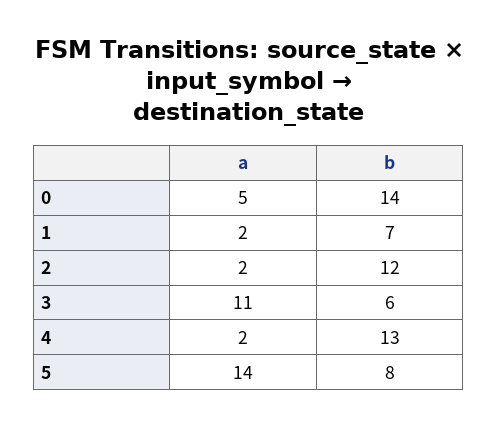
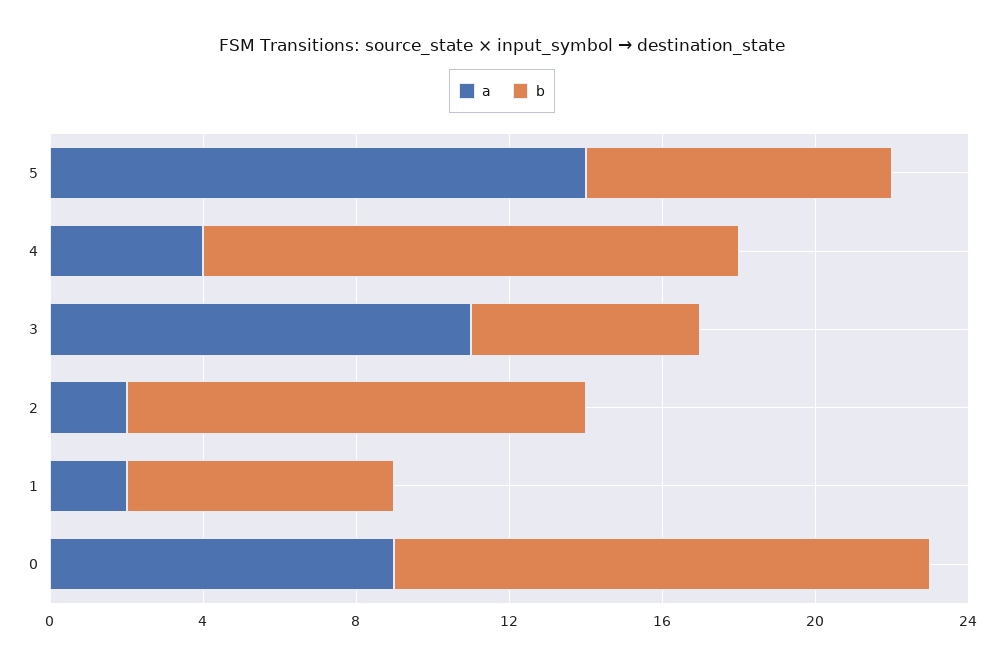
  {
    "a": {
-     "0": 5,
+     "0": 9,
      "1": 2,
      "2": 2,
      "3": 11,
-     "4": 2,
+     "4": 4,
      "5": 14
    },
    "b": {
      "0": 14,
      "1": 7,
      "2": 12,
      "3": 6,
-     "4": 13,
+     "4": 14,
      "5": 8
    }
  }

